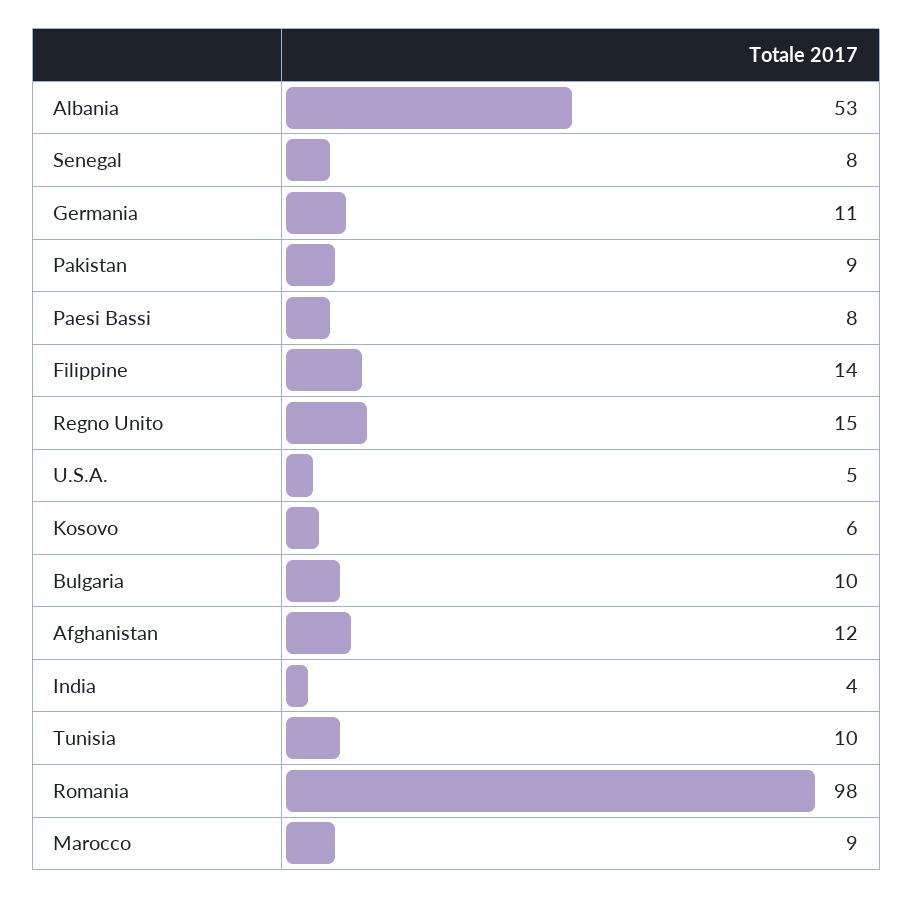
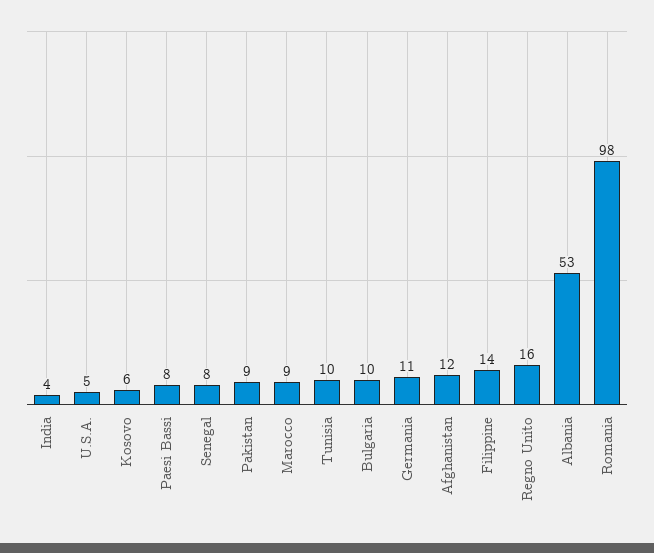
  {
    "Albania": 53,
    "Senegal": 8,
    "Germania": 11,
    "Pakistan": 9,
    "Paesi Bassi": 8,
    "Filippine": 14,
-   "Regno Unito": 15,
+   "Regno Unito": 16,
    "U.S.A.": 5,
    "Kosovo": 6,
    "Bulgaria": 10,
    "Afghanistan": 12,
    "India": 4,
    "Tunisia": 10,
    "Romania": 98,
    "Marocco": 9
  }

